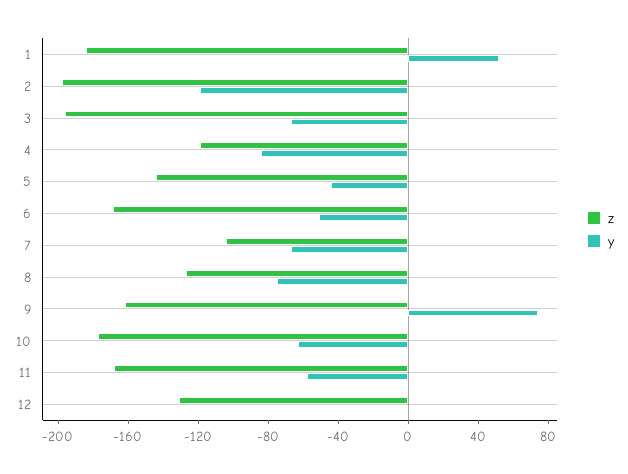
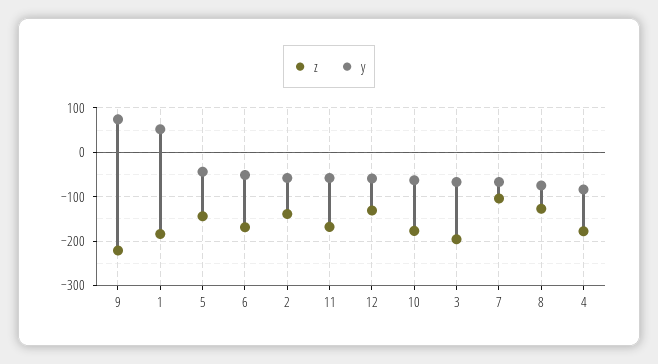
  {
    "z": {
      "1": -180,
-     "2": -200,
+     "2": -140,
      "3": -200,
-     "4": -120,
+     "4": -180,
      "5": -140,
      "6": -170,
      "7": -100,
      "8": -130,
-     "9": -160,
+     "9": -220,
      "10": -180,
      "11": -170,
      "12": -130
    },
    "y": {
      "1": 50,
-     "2": -120,
+     "2": -60,
      "3": -70,
      "4": -80,
      "5": -40,
      "6": -50,
      "7": -70,
      "8": -80,
      "9": 70,
      "10": -60,
      "11": -60,
-     "12": 0
+     "12": -60
    }
  }

